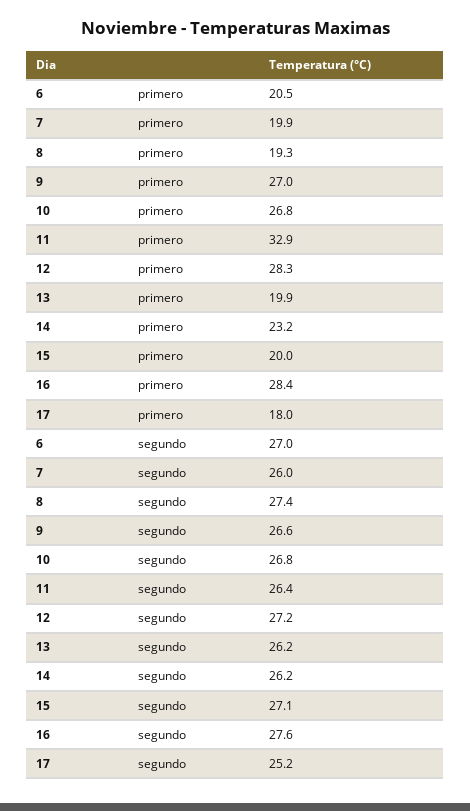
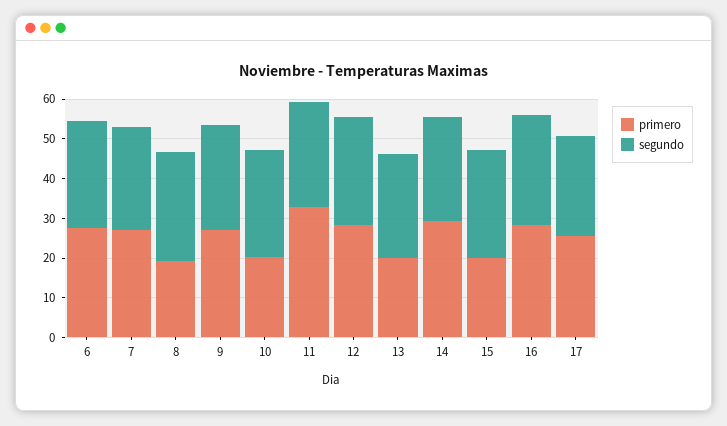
  {
    "primero": {
-     "6": 20.5,
+     "6": 27.5,
-     "7": 19.9,
+     "7": 27.5,
      "8": 19.3,
      "9": 27,
-     "10": 26.8,
+     "10": 20,
      "11": 32.9,
      "12": 28.3,
      "13": 19.9,
-     "14": 23.2,
+     "14": 30,
      "15": 20,
      "16": 28.4,
-     "17": 18
+     "17": 25
    },
    "segundo": {
      "6": 27,
      "7": 26,
      "8": 27.4,
      "9": 26.6,
      "10": 26.8,
      "11": 26.4,
      "12": 27.2,
      "13": 26.2,
      "14": 26.2,
      "15": 27.1,
      "16": 27.6,
      "17": 25.2
    }
  }

